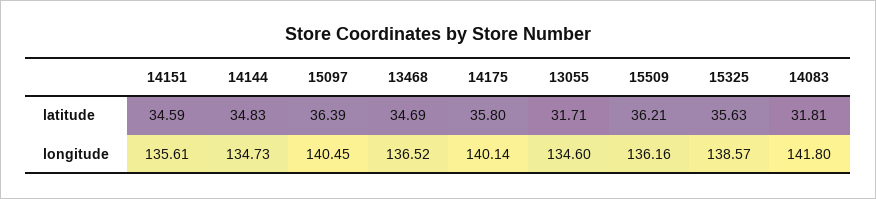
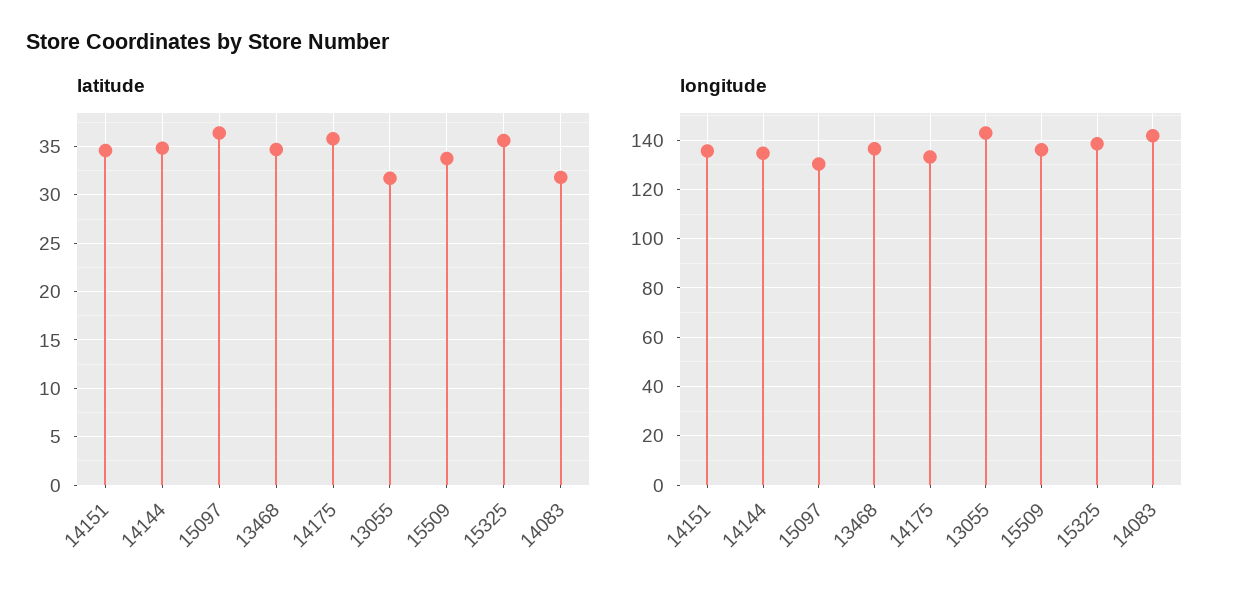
  {
    "latitude": {
      "14151": 34.59,
      "14144": 34.83,
      "15097": 36.39,
      "13468": 34.69,
      "14175": 35.8,
      "13055": 31.71,
-     "15509": 36.21,
+     "15509": 34,
      "15325": 35.63,
      "14083": 31.81
    },
    "longitude": {
      "14151": 135.61,
      "14144": 134.73,
-     "15097": 140.45,
+     "15097": 130,
      "13468": 136.52,
-     "14175": 140.14,
+     "14175": 132.5,
-     "13055": 134.6,
+     "13055": 142.5,
      "15509": 136.16,
      "15325": 138.57,
      "14083": 141.8
    }
  }

